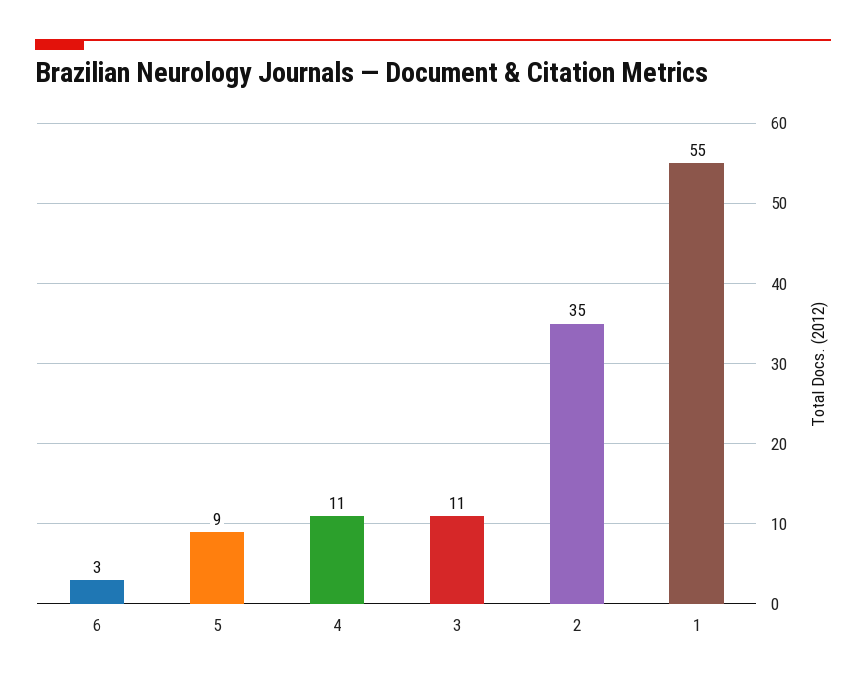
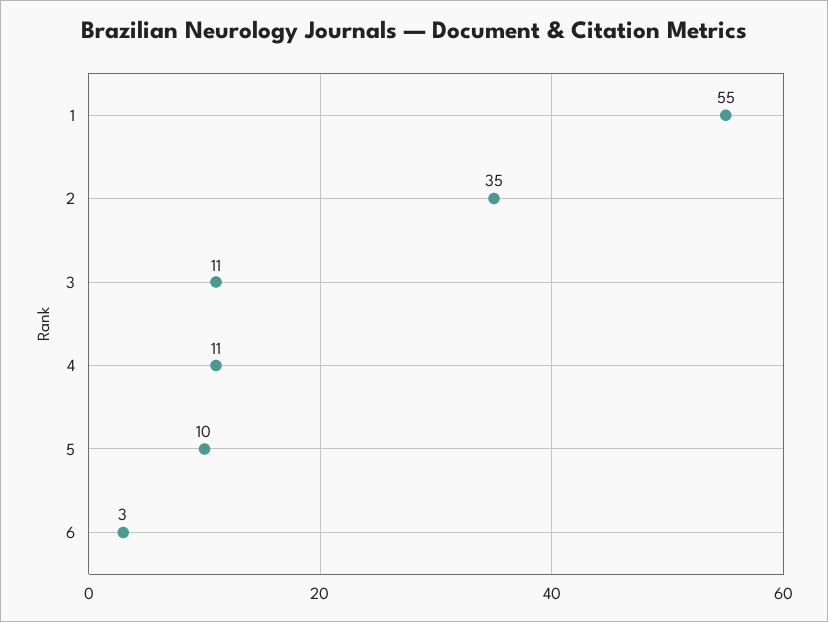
  {
    "6": 3,
-   "5": 9,
+   "5": 10,
    "4": 11,
    "3": 11,
    "2": 35,
    "1": 55
  }

